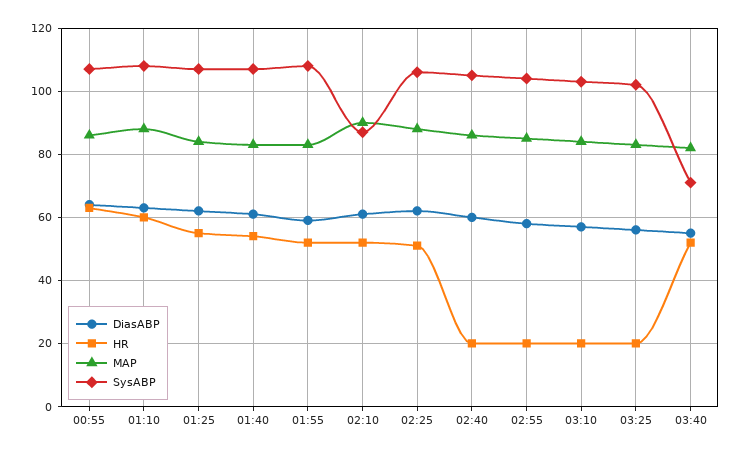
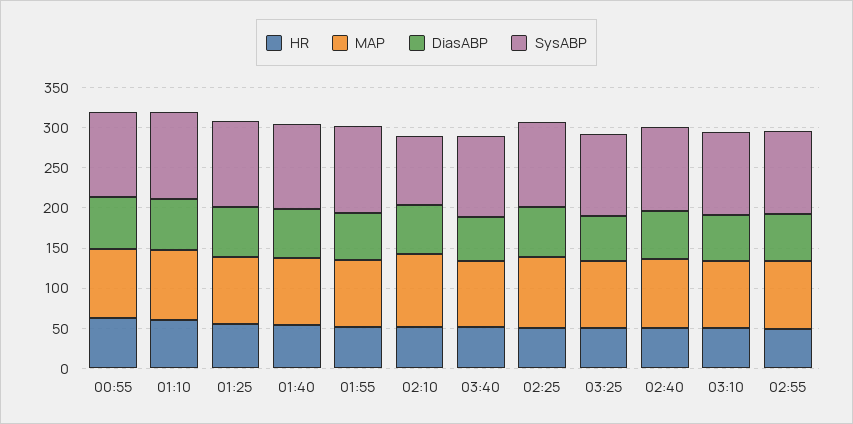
  {
    "DiasABP": {
      "00:55": 65,
      "01:10": 65,
      "01:25": 60,
      "01:40": 60,
      "01:55": 60,
      "02:10": 60,
      "02:25": 60,
      "02:40": 60,
      "02:55": 60,
      "03:10": 55,
      "03:25": 55,
      "03:40": 55
    },
    "HR": {
      "00:55": 65,
      "01:10": 60,
      "01:25": 55,
      "01:40": 55,
      "01:55": 50,
      "02:10": 50,
      "02:25": 50,
-     "02:40": 20,
+     "02:40": 50,
-     "02:55": 20,
+     "02:55": 50,
-     "03:10": 20,
+     "03:10": 50,
-     "03:25": 20,
+     "03:25": 50,
      "03:40": 50
    },
    "MAP": {
      "00:55": 85,
      "01:10": 90,
      "01:25": 85,
      "01:40": 85,
      "01:55": 85,
      "02:10": 90,
      "02:25": 90,
      "02:40": 85,
      "02:55": 85,
      "03:10": 85,
      "03:25": 85,
      "03:40": 80
    },
    "SysABP": {
      "00:55": 105,
      "01:10": 110,
      "01:25": 105,
      "01:40": 105,
      "01:55": 110,
      "02:10": 85,
      "02:25": 105,
      "02:40": 105,
      "02:55": 105,
      "03:10": 105,
      "03:25": 100,
-     "03:40": 70
+     "03:40": 100
    }
  }

